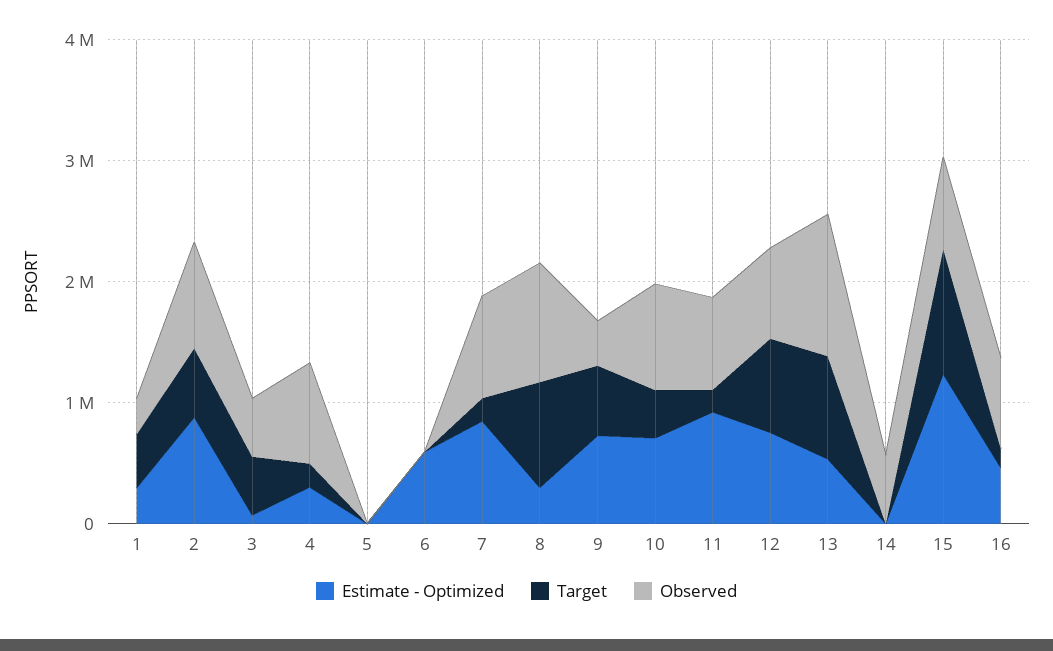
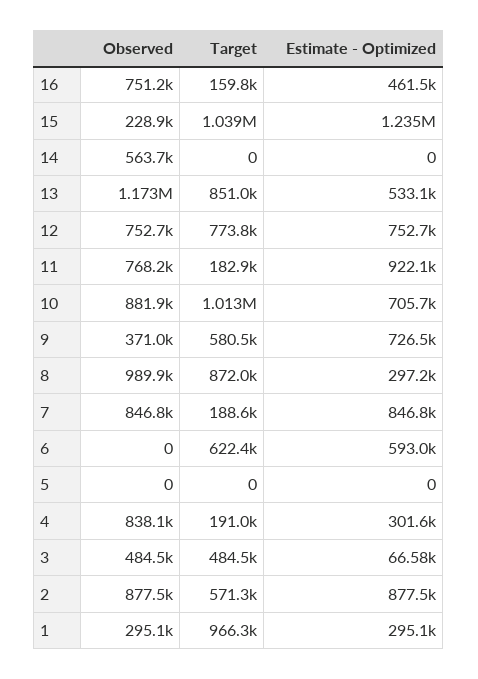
  {
    "Estimate - Optimized": {
      "1": 295100,
      "2": 877500,
      "3": 66580,
      "4": 301600,
      "5": 0,
      "6": 593000,
      "7": 846800,
      "8": 297200,
      "9": 726500,
      "10": 705700,
      "11": 922100,
      "12": 752700,
      "13": 533100,
      "14": 0,
      "15": 1235000,
      "16": 461500
    },
    "Target": {
-     "1": 400000,
+     "1": 966300,
      "2": 571300,
      "3": 484500,
      "4": 191000,
      "5": 0,
-     "6": 0,
+     "6": 622400,
      "7": 188600,
      "8": 872000,
      "9": 580500,
-     "10": 400000,
+     "10": 1013000,
      "11": 182900,
      "12": 773800,
      "13": 851000,
      "14": 0,
      "15": 1039000,
      "16": 159800
    },
    "Observed": {
      "1": 295100,
      "2": 877500,
      "3": 484500,
      "4": 838100,
      "5": 0,
      "6": 0,
      "7": 846800,
      "8": 989900,
      "9": 371000,
      "10": 881900,
      "11": 768200,
      "12": 752700,
      "13": 1173000,
      "14": 563700,
-     "15": 800000,
+     "15": 228900,
      "16": 751200
    }
  }

